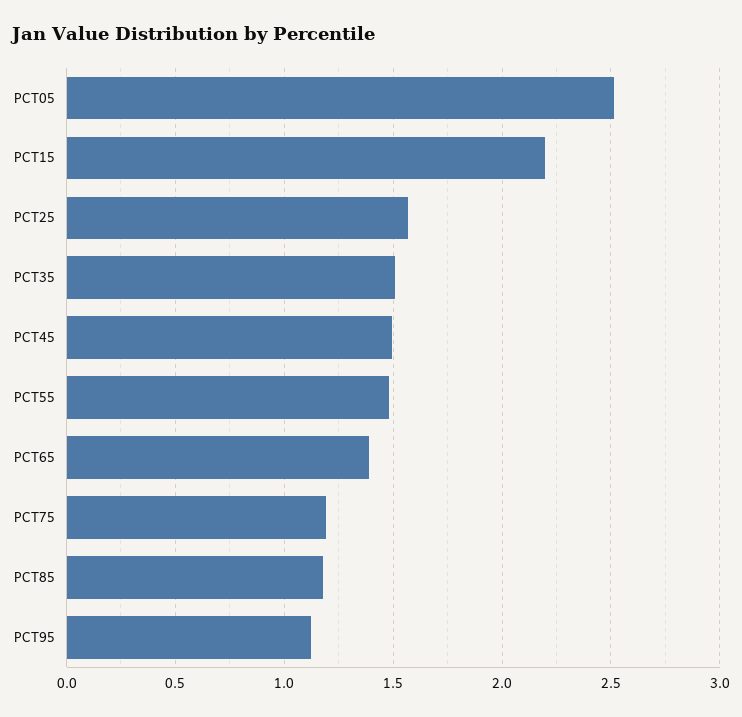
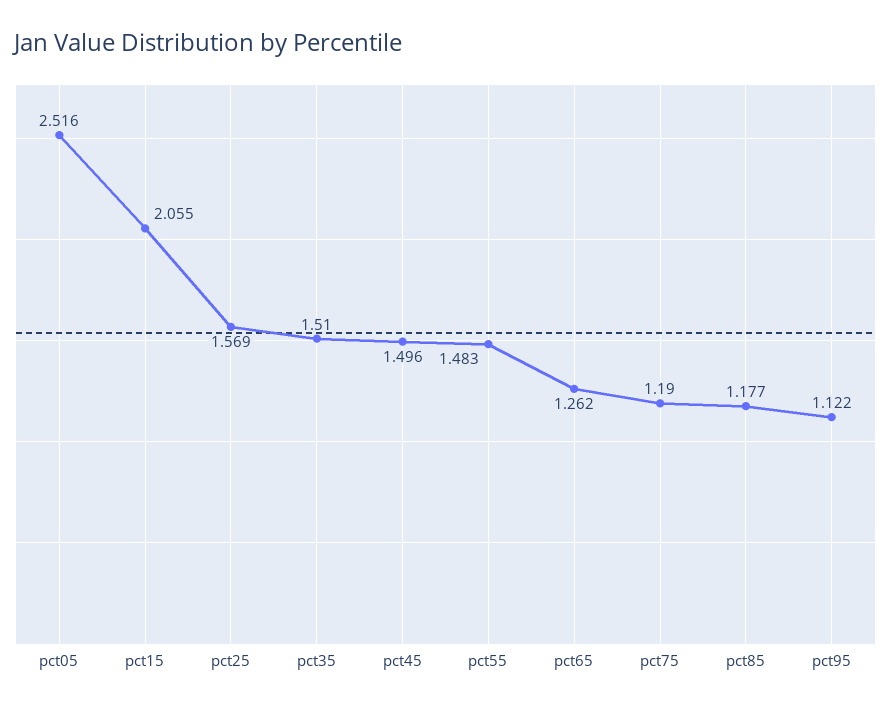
  {
    "PCT05": 2.516,
-   "PCT15": 2.2,
+   "PCT15": 2.055,
    "PCT25": 1.569,
    "PCT35": 1.51,
    "PCT45": 1.496,
    "PCT55": 1.483,
-   "PCT65": 1.4,
+   "PCT65": 1.262,
    "PCT75": 1.19,
    "PCT85": 1.177,
    "PCT95": 1.122
  }

